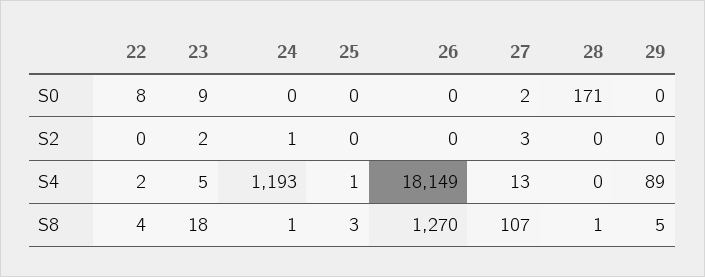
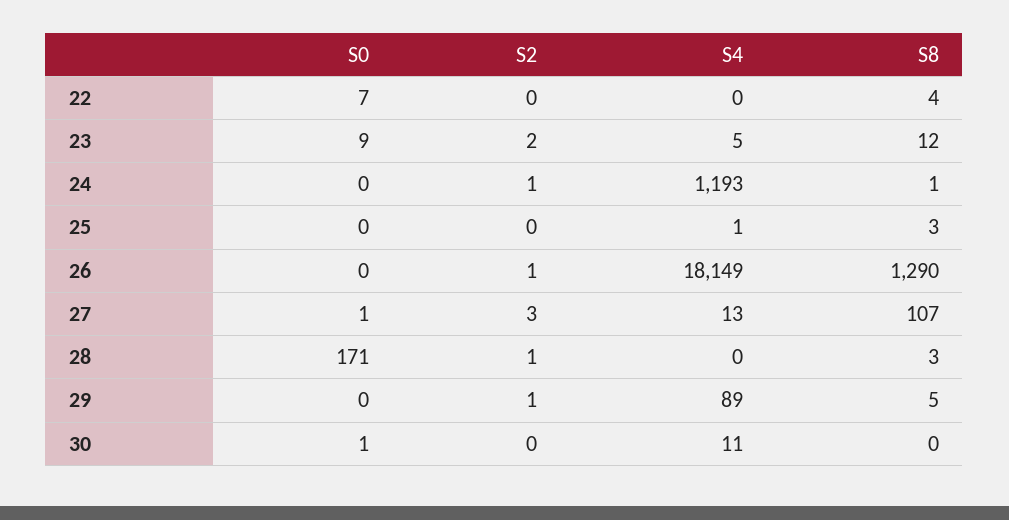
  {
    "22": {
-     "S0": 8,
+     "S0": 7,
      "S2": 0,
-     "S4": 2,
+     "S4": 0,
      "S8": 4
    },
    "23": {
      "S0": 9,
      "S2": 2,
      "S4": 5,
-     "S8": 18
+     "S8": 12
    },
    "24": {
      "S0": 0,
      "S2": 1,
      "S4": 1193,
      "S8": 1
    },
    "25": {
      "S0": 0,
      "S2": 0,
      "S4": 1,
      "S8": 3
    },
    "26": {
      "S0": 0,
-     "S2": 0,
+     "S2": 1,
      "S4": 18149,
-     "S8": 1270
+     "S8": 1290
    },
    "27": {
-     "S0": 2,
+     "S0": 1,
      "S2": 3,
      "S4": 13,
      "S8": 107
    },
    "28": {
      "S0": 171,
-     "S2": 0,
+     "S2": 1,
      "S4": 0,
-     "S8": 1
+     "S8": 3
    },
    "29": {
      "S0": 0,
-     "S2": 0,
+     "S2": 1,
      "S4": 89,
      "S8": 5
-   }
+   },
+   "30": {
+     "S0": 1,
+     "S2": 0,
+     "S4": 11,
+     "S8": 0
+   }
  }

